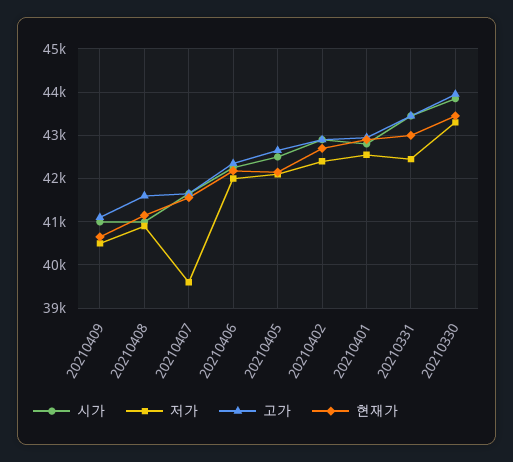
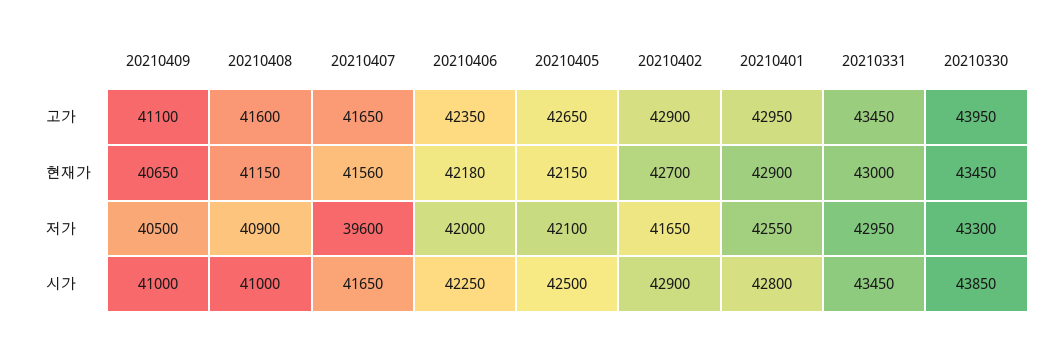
  {
    "시가": {
      "20210409": 41000,
      "20210408": 41000,
      "20210407": 41650,
      "20210406": 42250,
      "20210405": 42500,
      "20210402": 42900,
      "20210401": 42800,
      "20210331": 43450,
      "20210330": 43850
    },
    "저가": {
      "20210409": 40500,
      "20210408": 40900,
      "20210407": 39600,
      "20210406": 42000,
      "20210405": 42100,
-     "20210402": 42400,
+     "20210402": 41650,
      "20210401": 42550,
-     "20210331": 42400,
+     "20210331": 42950,
      "20210330": 43300
    },
    "고가": {
      "20210409": 41100,
      "20210408": 41600,
      "20210407": 41650,
      "20210406": 42350,
      "20210405": 42650,
      "20210402": 42900,
      "20210401": 42950,
      "20210331": 43450,
      "20210330": 43950
    },
    "현재가": {
      "20210409": 40650,
      "20210408": 41150,
      "20210407": 41560,
      "20210406": 42180,
      "20210405": 42150,
      "20210402": 42700,
      "20210401": 42900,
      "20210331": 43000,
      "20210330": 43450
    }
  }

